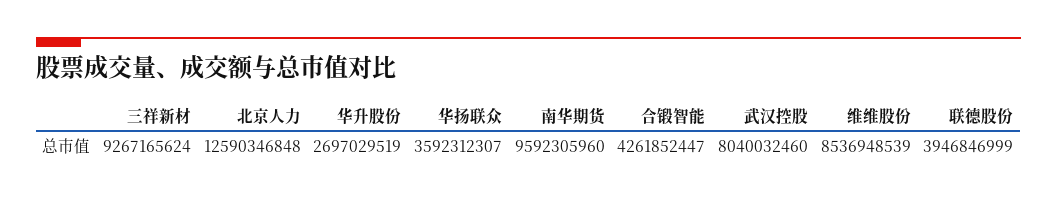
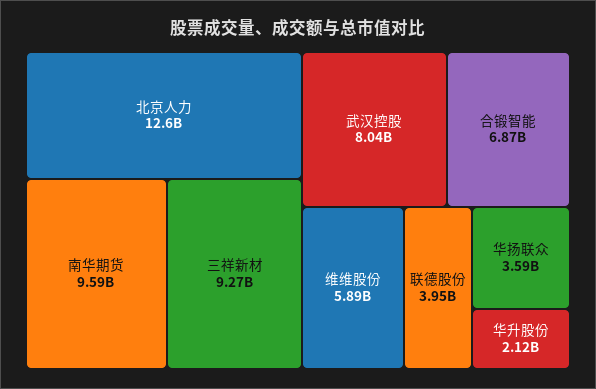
  {
    "三祥新材": 9267165624,
    "北京人力": 12590346848,
-   "华升股份": 2697029519,
+   "华升股份": 2120000000,
    "华扬联众": 3592312307,
    "南华期货": 9592305960,
-   "合锻智能": 4261852447,
+   "合锻智能": 6870000000,
    "武汉控股": 8040032460,
-   "维维股份": 8536948539,
+   "维维股份": 5890000000,
    "联德股份": 3946846999
  }

